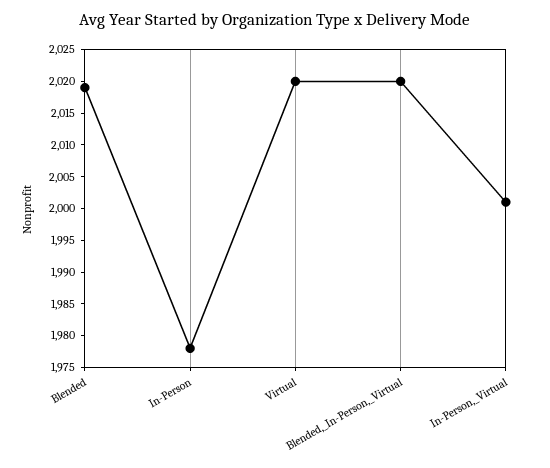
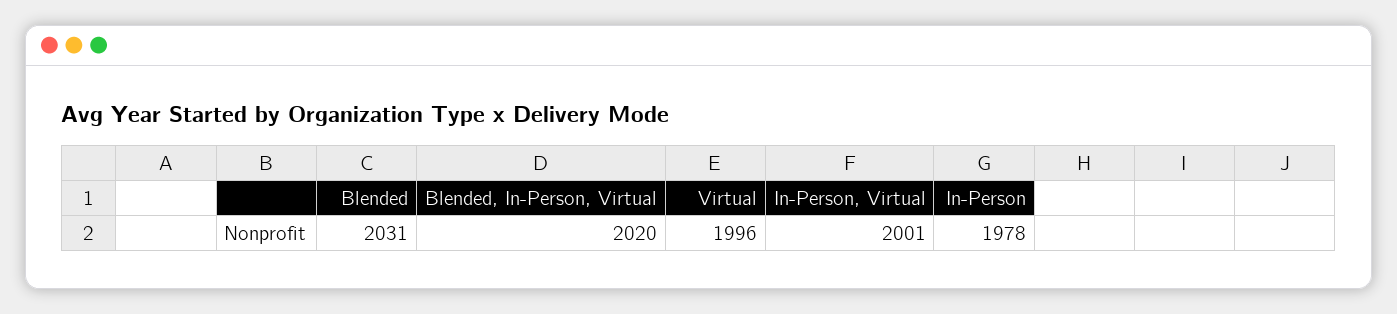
  {
-   "Blended": 2020,
+   "Blended": 2031,
    "In-Person": 1978,
-   "Virtual": 2020,
+   "Virtual": 1996,
    "Blended,_In-Person,_Virtual": 2020,
    "In-Person,_Virtual": 2001
  }

